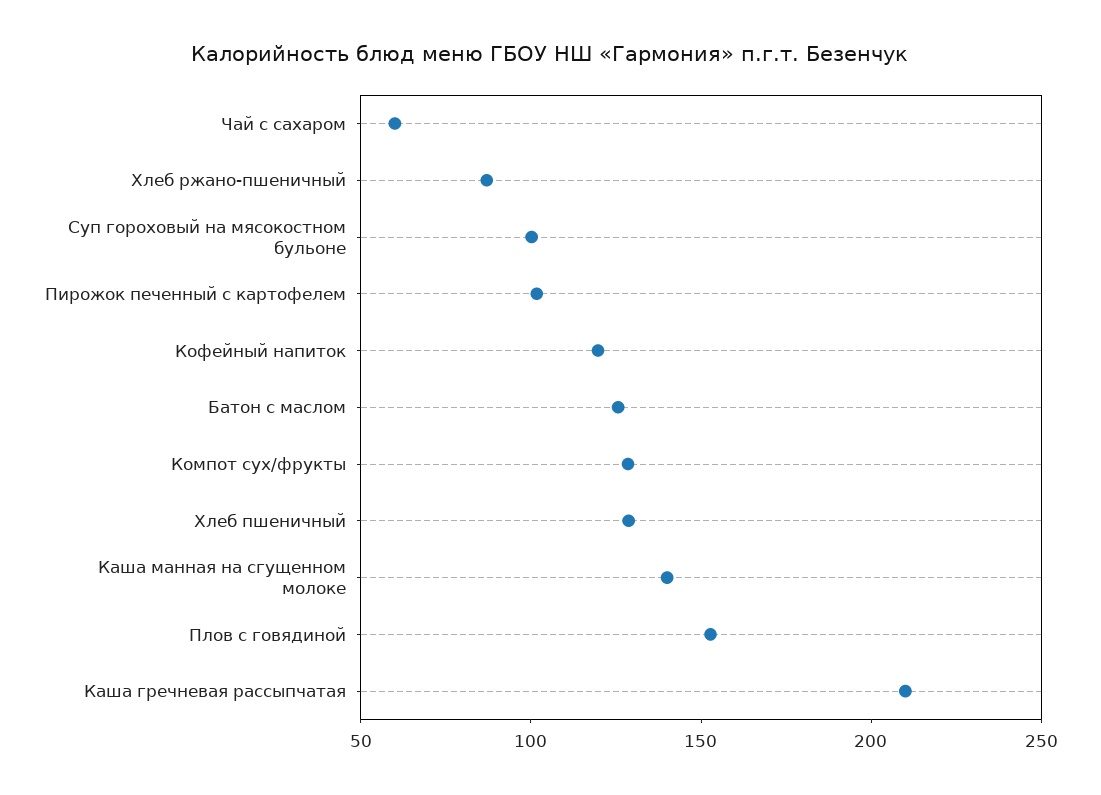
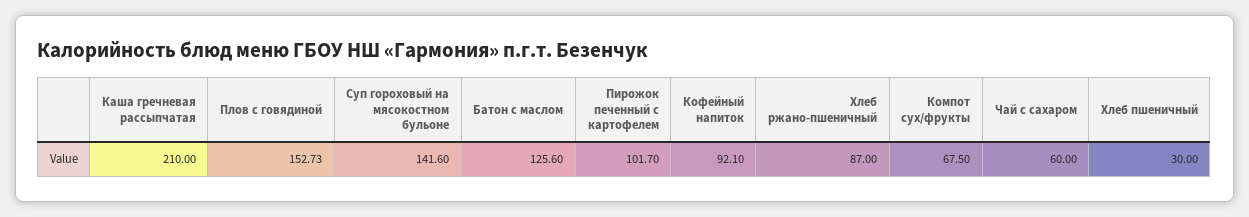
  {
    "Чай с сахаром": 60,
    "Хлеб ржано-пшеничный": 87,
-   "Суп гороховый на мясокостном бульоне": 100,
+   "Суп гороховый на мясокостном бульоне": 141.6,
    "Пирожок печенный с картофелем": 101.7,
-   "Кофейный напиток": 120,
+   "Кофейный напиток": 92.1,
    "Батон с маслом": 125.6,
-   "Компот сух/фрукты": 130,
+   "Компот сух/фрукты": 67.5,
-   "Хлеб пшеничный": 130,
+   "Хлеб пшеничный": 30,
-   "Каша манная на сгущенном молоке": 140,
    "Плов с говядиной": 152.73,
    "Каша гречневая рассыпчатая": 210
  }

